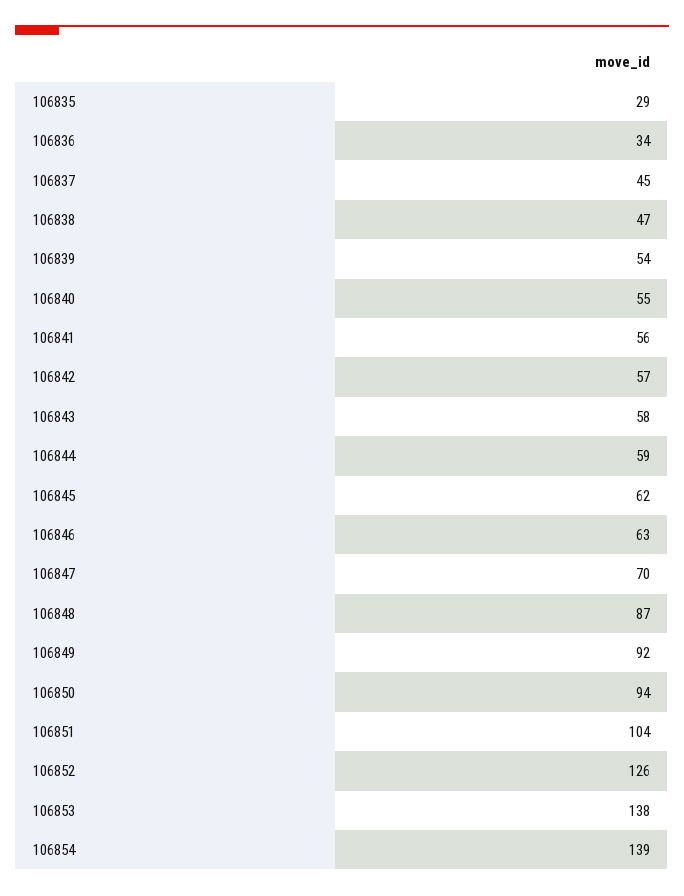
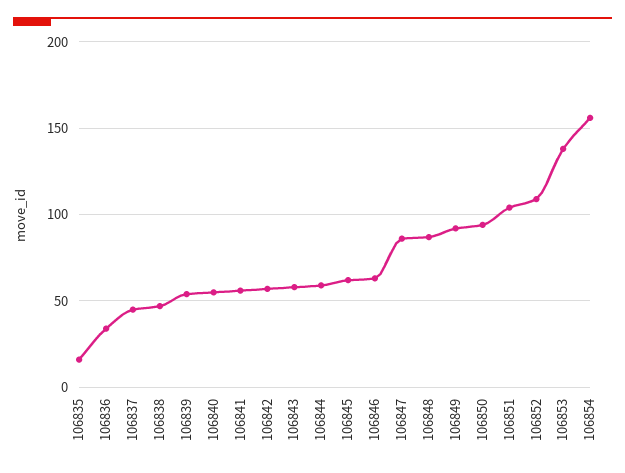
  {
-   "106835": 29,
+   "106835": 15,
    "106836": 34,
    "106837": 45,
    "106838": 47,
    "106839": 54,
    "106840": 55,
    "106841": 56,
    "106842": 57,
    "106843": 58,
    "106844": 59,
    "106845": 62,
    "106846": 63,
-   "106847": 70,
+   "106847": 85,
    "106848": 87,
    "106849": 92,
    "106850": 94,
    "106851": 104,
-   "106852": 126,
+   "106852": 110,
    "106853": 138,
-   "106854": 139
+   "106854": 155
  }

